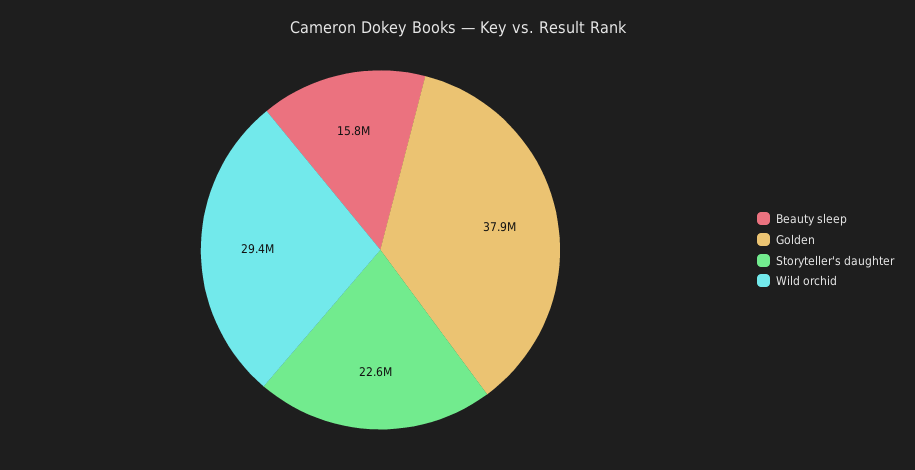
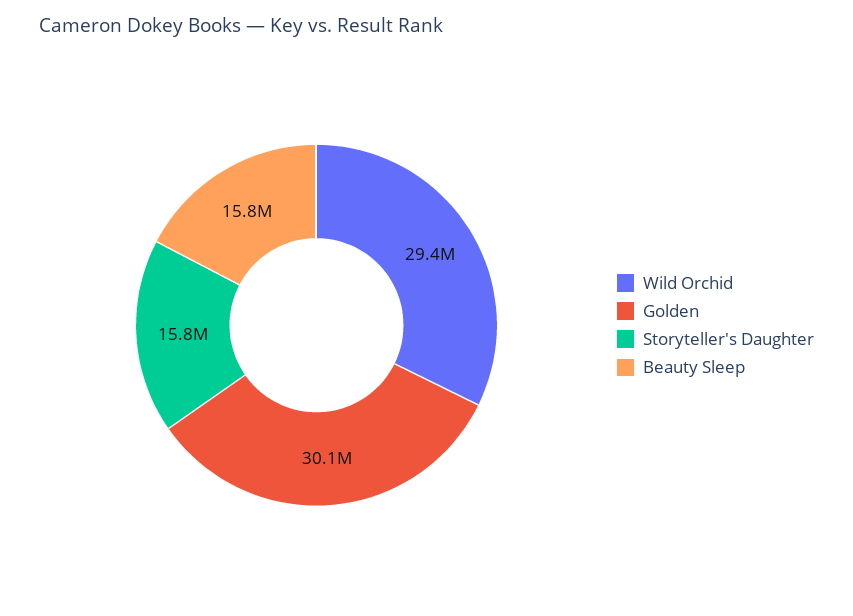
  {
    "Beauty sleep": 15800000,
-   "Golden": 37900000,
+   "Golden": 30100000,
-   "Storyteller's daughter": 22600000,
+   "Storyteller's daughter": 15800000,
    "Wild orchid": 29400000
  }

